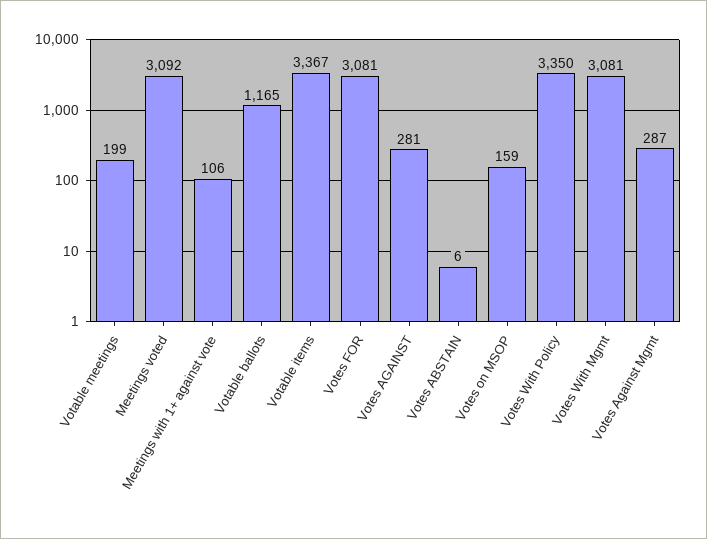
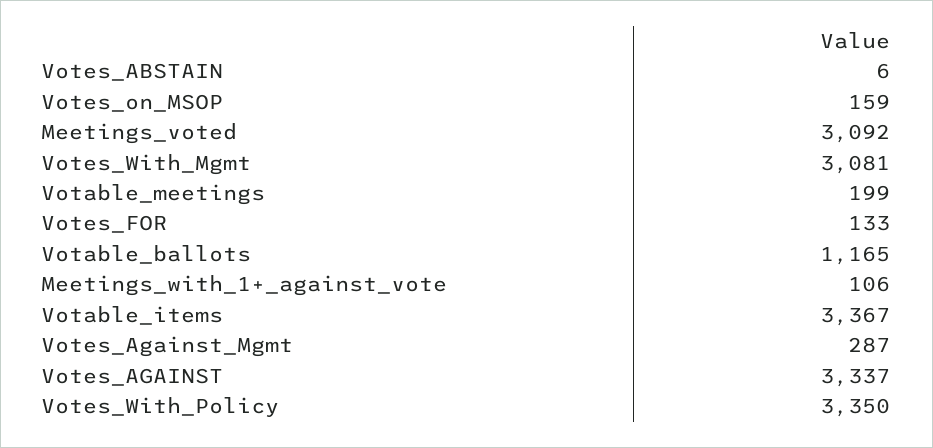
  {
    "Votable meetings": 199,
    "Meetings voted": 3092,
    "Meetings with 1+ against vote": 106,
    "Votable ballots": 1165,
    "Votable items": 3367,
-   "Votes FOR": 3081,
+   "Votes FOR": 133,
-   "Votes AGAINST": 281,
+   "Votes AGAINST": 3337,
    "Votes ABSTAIN": 6,
    "Votes on MSOP": 159,
    "Votes With Policy": 3350,
    "Votes With Mgmt": 3081,
    "Votes Against Mgmt": 287
  }

